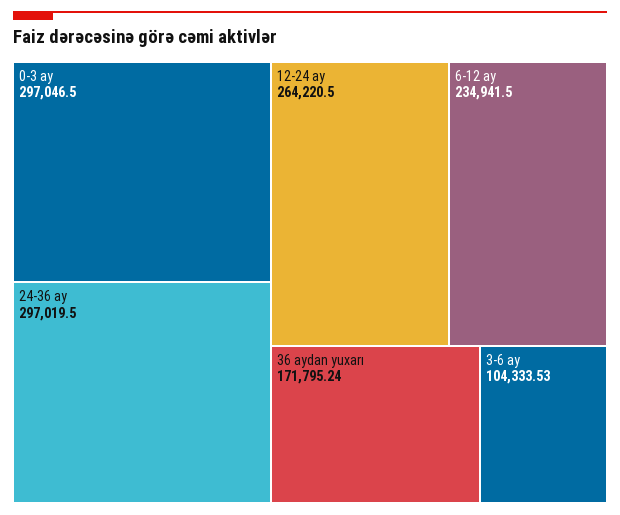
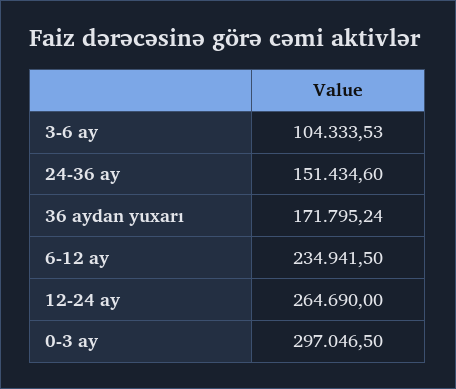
  {
    "0-3 ay": 297046.5,
-   "24-36 ay": 297019.5,
+   "24-36 ay": 151434.6,
-   "12-24 ay": 264220.5,
+   "12-24 ay": 264690,
    "6-12 ay": 234941.5,
    "36 aydan yuxarı": 171795.24,
    "3-6 ay": 104333.53
  }

